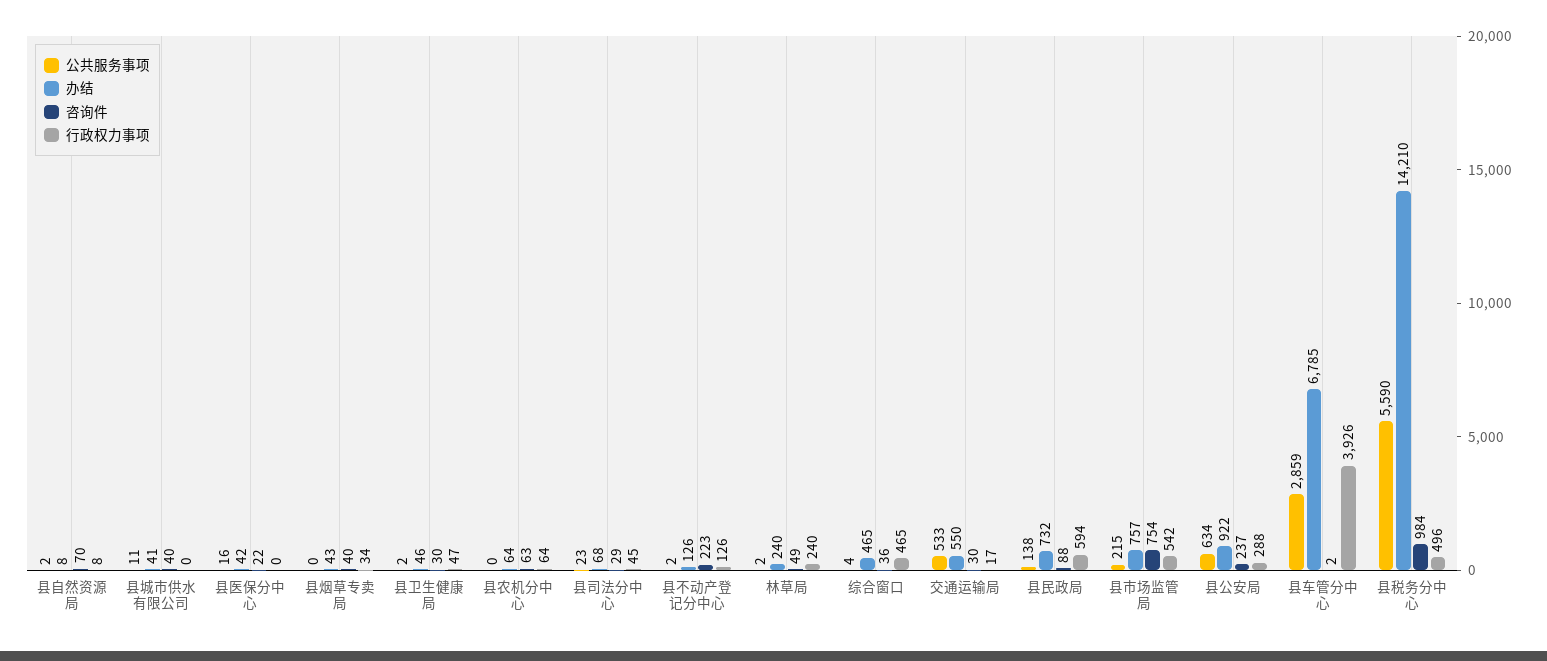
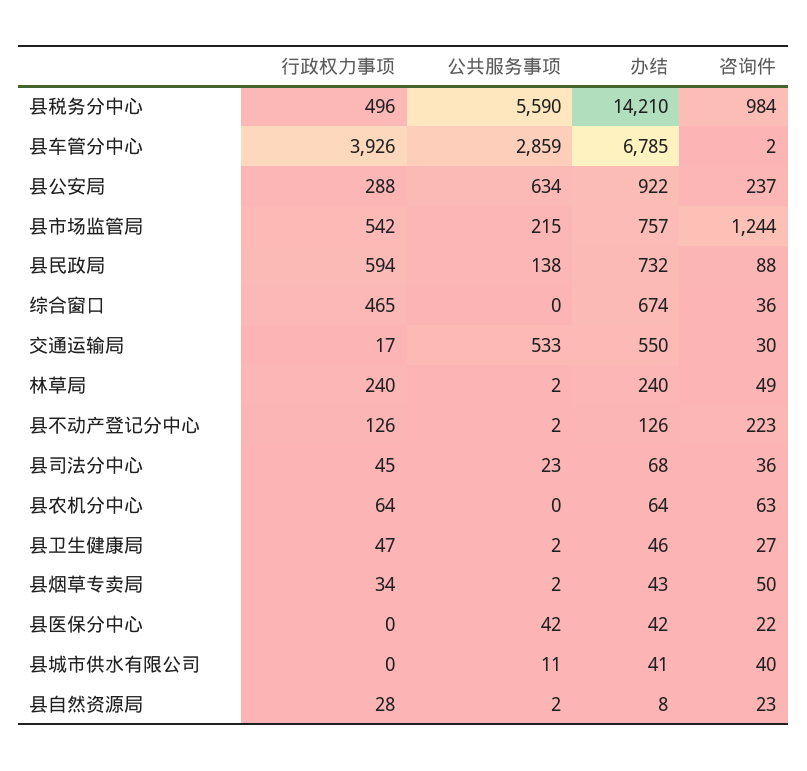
  {
    "公共服务事项": {
      "县自然资源局": 2,
      "县城市供水有限公司": 11,
-     "县医保分中心": 16,
+     "县医保分中心": 42,
-     "县烟草专卖局": 0,
+     "县烟草专卖局": 2,
      "县卫生健康局": 2,
      "县农机分中心": 0,
      "县司法分中心": 23,
      "县不动产登记分中心": 2,
      "林草局": 2,
-     "综合窗口": 4,
+     "综合窗口": 0,
      "交通运输局": 533,
      "县民政局": 138,
      "县市场监管局": 215,
      "县公安局": 634,
      "县车管分中心": 2859,
      "县税务分中心": 5590
    },
    "办结": {
      "县自然资源局": 8,
      "县城市供水有限公司": 41,
      "县医保分中心": 42,
      "县烟草专卖局": 43,
      "县卫生健康局": 46,
      "县农机分中心": 64,
      "县司法分中心": 68,
      "县不动产登记分中心": 126,
      "林草局": 240,
-     "综合窗口": 465,
+     "综合窗口": 674,
      "交通运输局": 550,
      "县民政局": 732,
      "县市场监管局": 757,
      "县公安局": 922,
      "县车管分中心": 6785,
      "县税务分中心": 14210
    },
    "咨询件": {
-     "县自然资源局": 70,
+     "县自然资源局": 23,
      "县城市供水有限公司": 40,
      "县医保分中心": 22,
-     "县烟草专卖局": 40,
+     "县烟草专卖局": 50,
-     "县卫生健康局": 30,
+     "县卫生健康局": 27,
      "县农机分中心": 63,
-     "县司法分中心": 29,
+     "县司法分中心": 36,
      "县不动产登记分中心": 223,
      "林草局": 49,
      "综合窗口": 36,
      "交通运输局": 30,
      "县民政局": 88,
-     "县市场监管局": 754,
+     "县市场监管局": 1244,
      "县公安局": 237,
      "县车管分中心": 2,
      "县税务分中心": 984
    },
    "行政权力事项": {
-     "县自然资源局": 8,
+     "县自然资源局": 28,
      "县城市供水有限公司": 0,
      "县医保分中心": 0,
      "县烟草专卖局": 34,
      "县卫生健康局": 47,
      "县农机分中心": 64,
      "县司法分中心": 45,
      "县不动产登记分中心": 126,
      "林草局": 240,
      "综合窗口": 465,
      "交通运输局": 17,
      "县民政局": 594,
      "县市场监管局": 542,
      "县公安局": 288,
      "县车管分中心": 3926,
      "县税务分中心": 496
    }
  }

